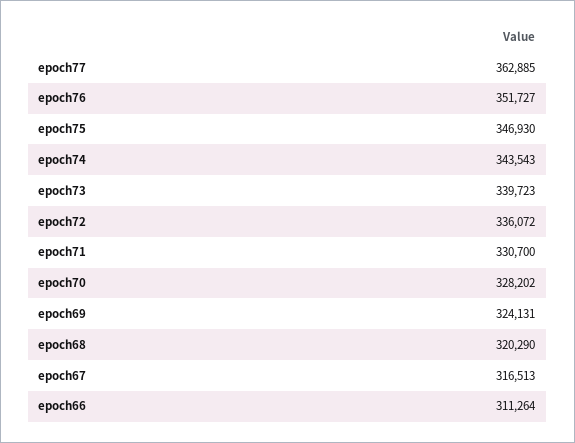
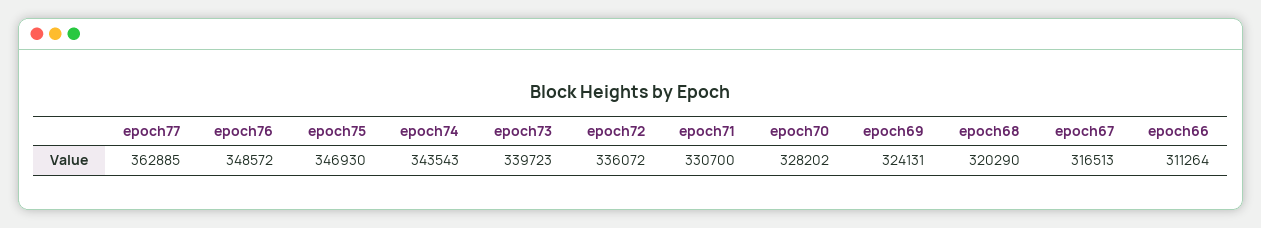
  {
    "epoch77": 362885,
-   "epoch76": 351727,
+   "epoch76": 348572,
    "epoch75": 346930,
    "epoch74": 343543,
    "epoch73": 339723,
    "epoch72": 336072,
    "epoch71": 330700,
    "epoch70": 328202,
    "epoch69": 324131,
    "epoch68": 320290,
    "epoch67": 316513,
    "epoch66": 311264
  }

